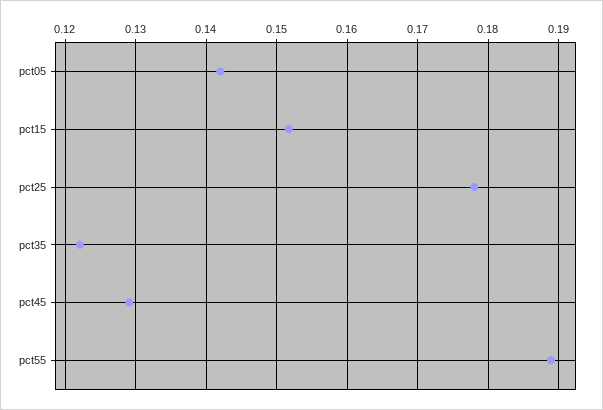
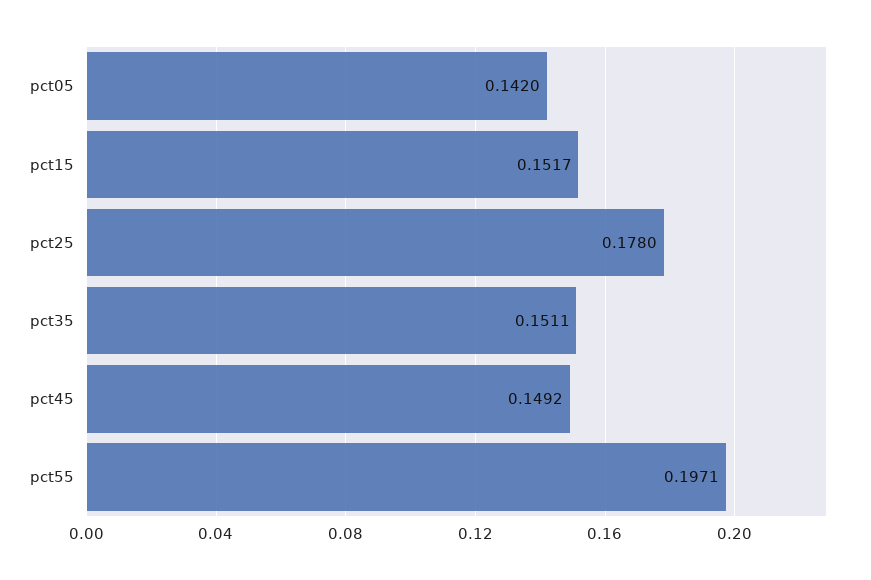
  {
    "pct05": 0.142,
    "pct15": 0.1517,
    "pct25": 0.178,
-   "pct35": 0.122,
+   "pct35": 0.1511,
-   "pct45": 0.129,
+   "pct45": 0.1492,
-   "pct55": 0.189
+   "pct55": 0.1971
  }

